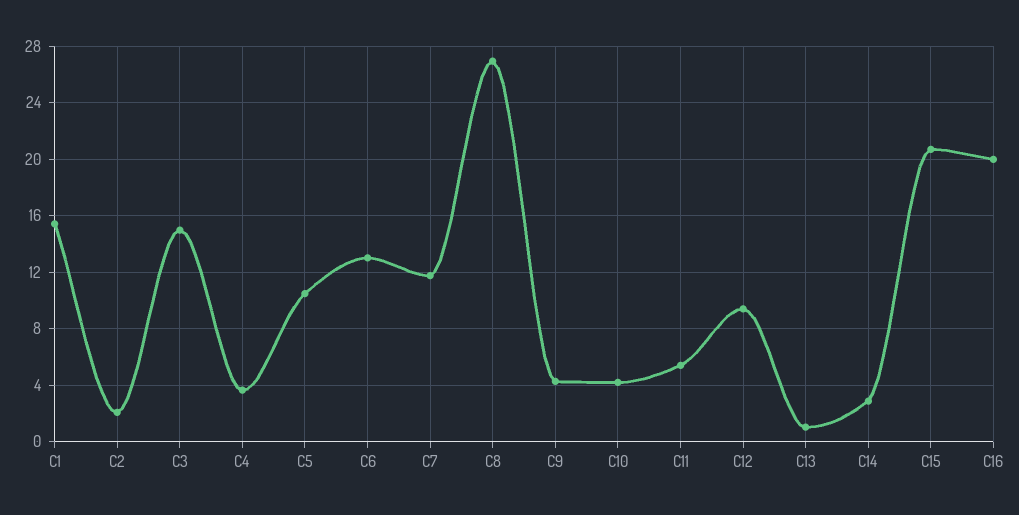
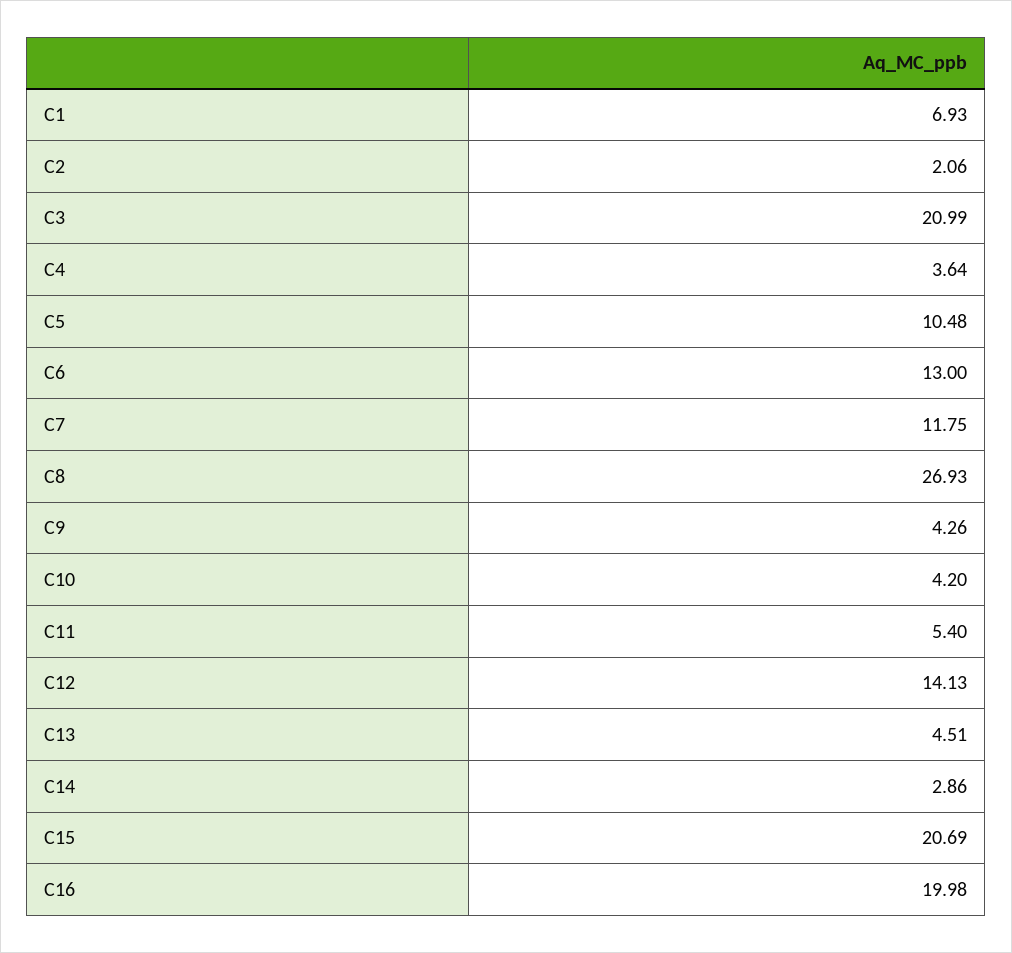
  {
-   "C1": 15.5,
+   "C1": 6.93,
    "C2": 2.06,
-   "C3": 15,
+   "C3": 20.99,
    "C4": 3.64,
    "C5": 10.48,
    "C6": 13,
    "C7": 11.75,
    "C8": 26.93,
    "C9": 4.26,
    "C10": 4.2,
    "C11": 5.4,
-   "C12": 9.5,
+   "C12": 14.13,
-   "C13": 1,
+   "C13": 4.51,
    "C14": 2.86,
    "C15": 20.69,
    "C16": 19.98
  }

